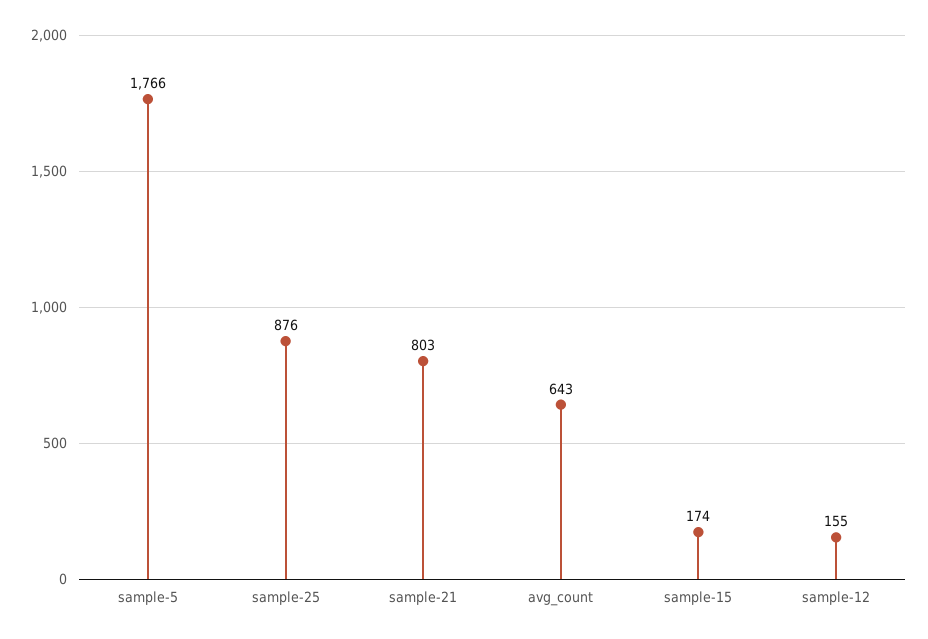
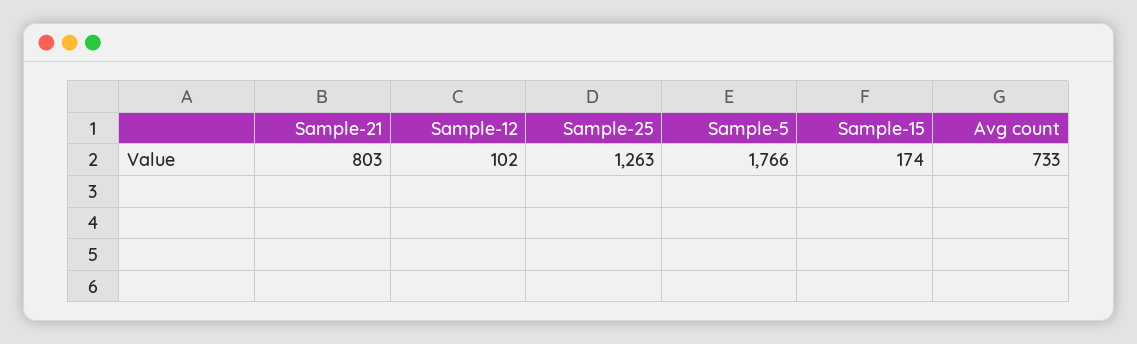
  {
    "sample-5": 1766,
-   "sample-25": 876,
+   "sample-25": 1263,
    "sample-21": 803,
-   "avg_count": 643,
+   "avg_count": 733,
    "sample-15": 174,
-   "sample-12": 155
+   "sample-12": 102
  }

